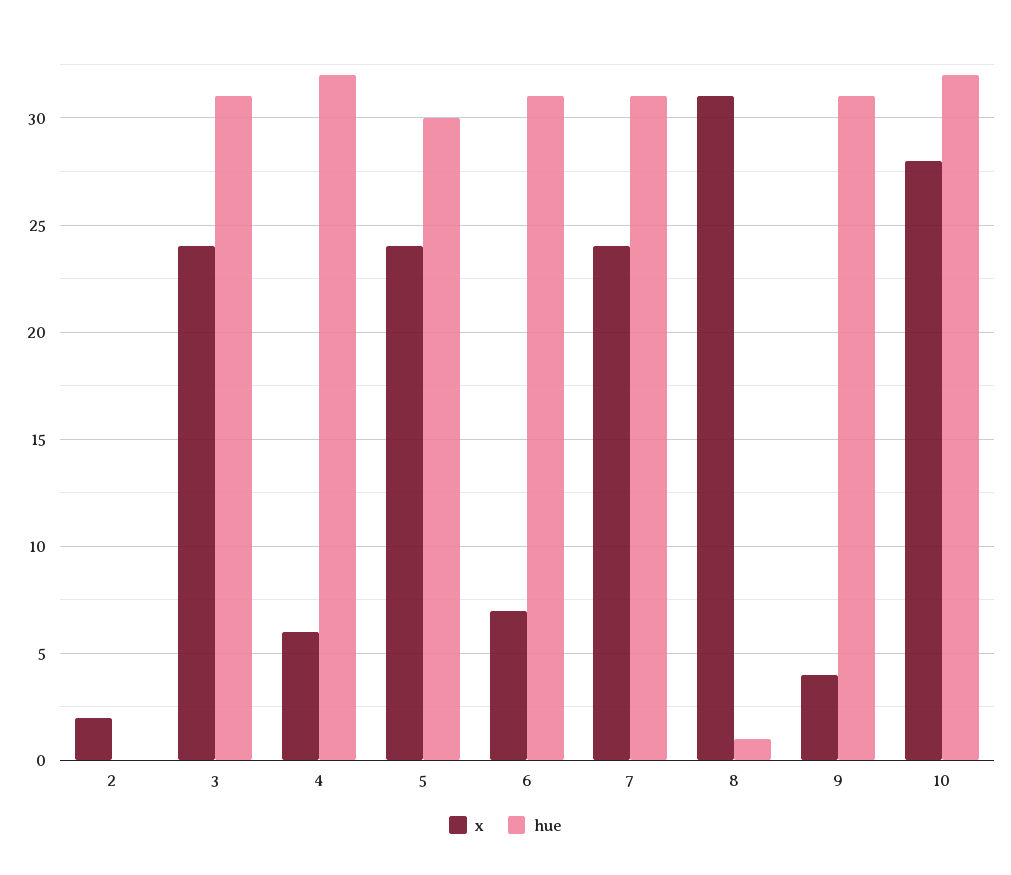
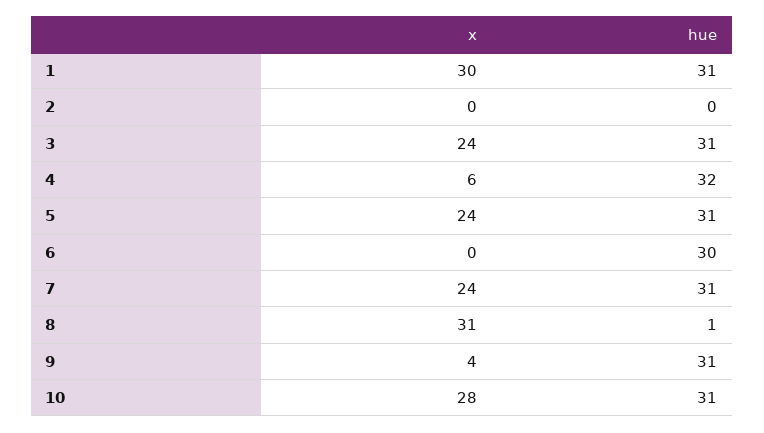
  {
    "x": {
-     "2": 2,
+     "2": 0,
      "3": 24,
      "4": 6,
      "5": 24,
-     "6": 7,
+     "6": 0,
      "7": 24,
      "8": 31,
      "9": 4,
-     "10": 28
+     "10": 28,
+     "1": 30
    },
    "hue": {
      "2": 0,
      "3": 31,
      "4": 32,
-     "5": 30,
+     "5": 31,
-     "6": 31,
+     "6": 30,
      "7": 31,
      "8": 1,
      "9": 31,
-     "10": 32
+     "10": 31,
+     "1": 31
    }
  }

